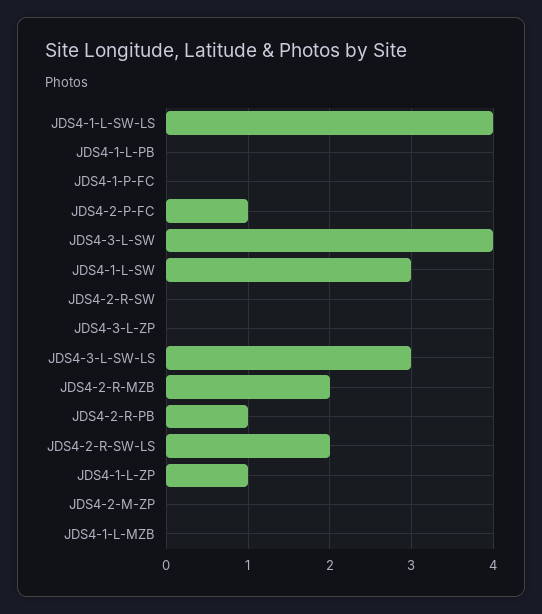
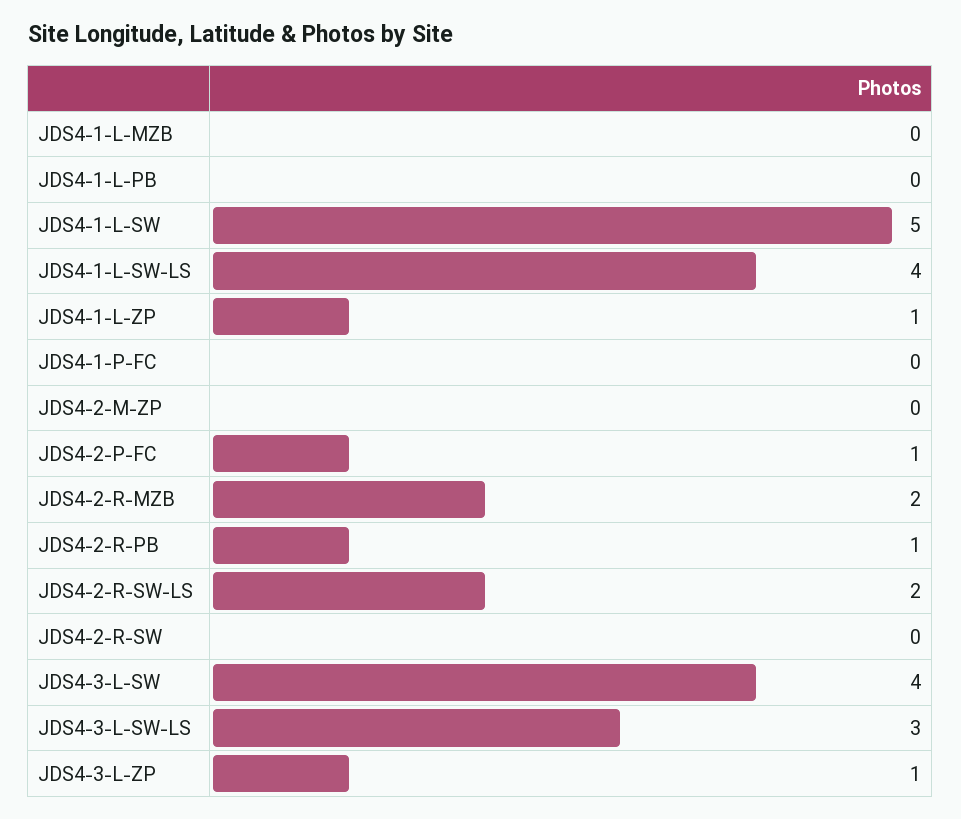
  {
    "JDS4-1-L-SW-LS": 4,
    "JDS4-1-L-PB": 0,
    "JDS4-1-P-FC": 0,
    "JDS4-2-P-FC": 1,
    "JDS4-3-L-SW": 4,
-   "JDS4-1-L-SW": 3,
+   "JDS4-1-L-SW": 5,
    "JDS4-2-R-SW": 0,
-   "JDS4-3-L-ZP": 0,
+   "JDS4-3-L-ZP": 1,
    "JDS4-3-L-SW-LS": 3,
    "JDS4-2-R-MZB": 2,
    "JDS4-2-R-PB": 1,
    "JDS4-2-R-SW-LS": 2,
    "JDS4-1-L-ZP": 1,
    "JDS4-2-M-ZP": 0,
    "JDS4-1-L-MZB": 0
  }

